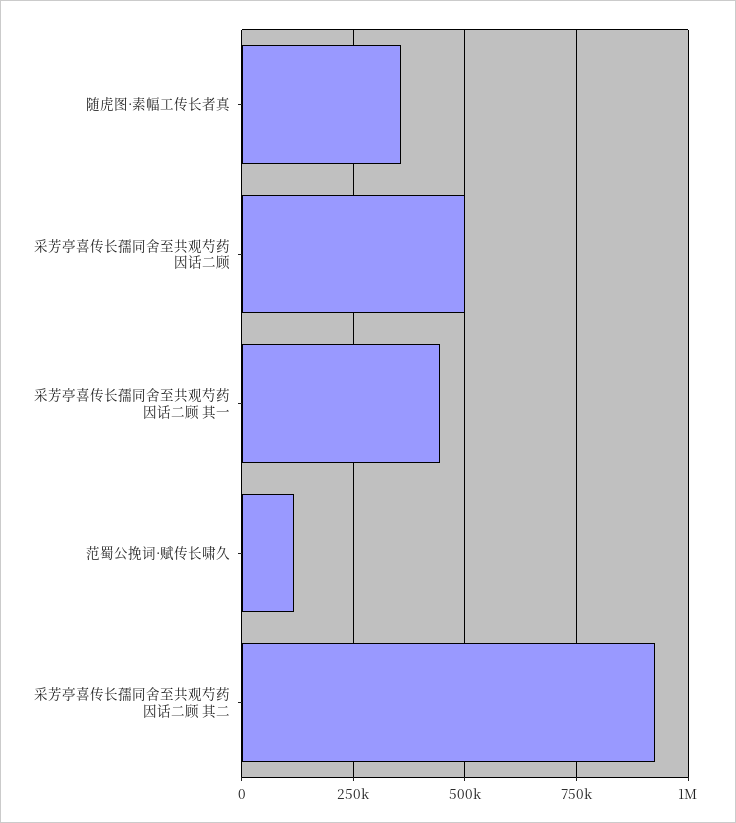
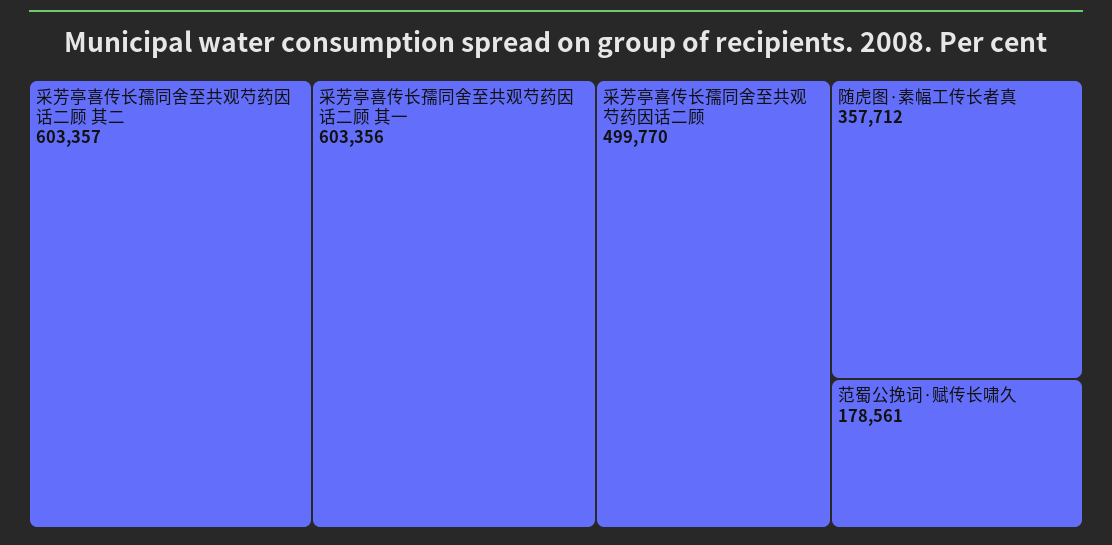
  {
    "随虎图·素幅工传长者真": 357712,
    "采芳亭喜传长孺同舍至共观芍药因话二顾": 499770,
-   "采芳亭喜传长孺同舍至共观芍药因话二顾 其一": 450000,
+   "采芳亭喜传长孺同舍至共观芍药因话二顾 其一": 603356,
-   "范蜀公挽词·赋传长啸久": 125000,
+   "范蜀公挽词·赋传长啸久": 178561,
-   "采芳亭喜传长孺同舍至共观芍药因话二顾 其二": 925000
+   "采芳亭喜传长孺同舍至共观芍药因话二顾 其二": 603357
  }

